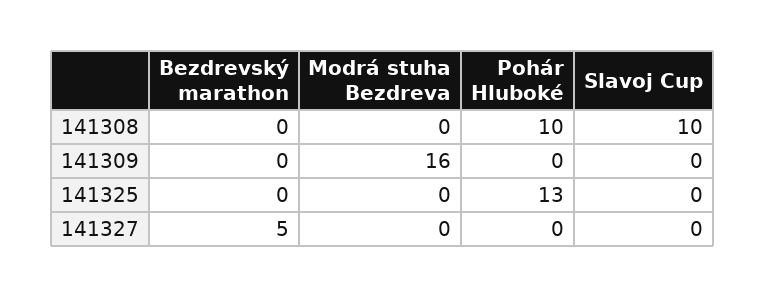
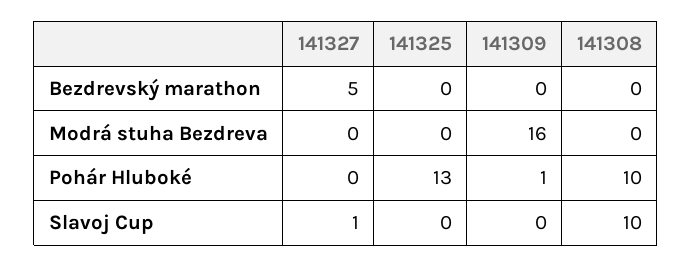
  {
    "Bezdrevský marathon": {
      "141308": 0,
      "141309": 0,
      "141325": 0,
      "141327": 5
    },
    "Modrá stuha Bezdreva": {
      "141308": 0,
      "141309": 16,
      "141325": 0,
      "141327": 0
    },
    "Pohár Hluboké": {
      "141308": 10,
-     "141309": 0,
+     "141309": 1,
      "141325": 13,
      "141327": 0
    },
    "Slavoj Cup": {
      "141308": 10,
      "141309": 0,
      "141325": 0,
-     "141327": 0
+     "141327": 1
    }
  }

